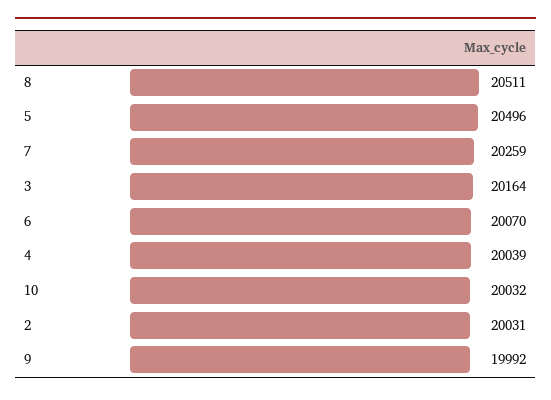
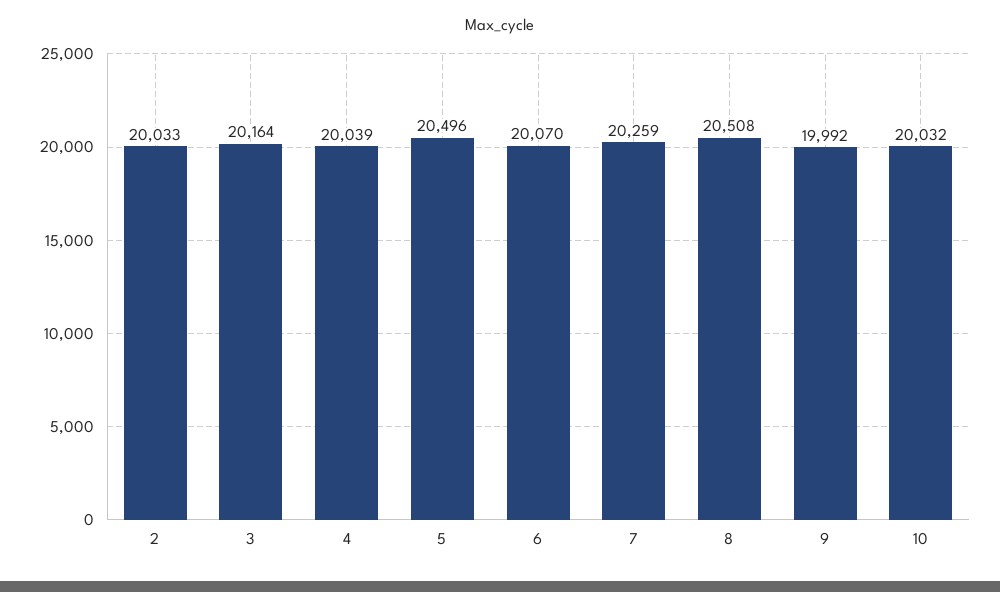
  {
-   "8": 20511,
+   "8": 20508,
    "5": 20496,
    "7": 20259,
    "3": 20164,
    "6": 20070,
    "4": 20039,
    "10": 20032,
-   "2": 20031,
+   "2": 20033,
    "9": 19992
  }

